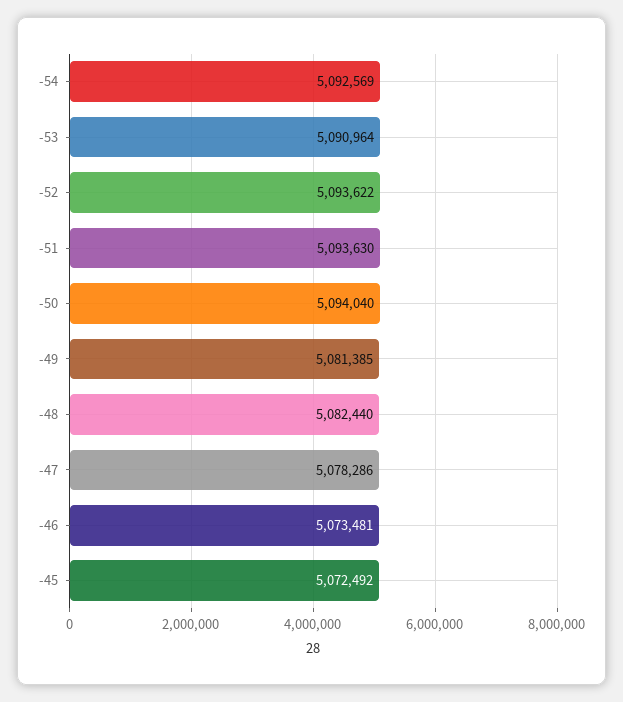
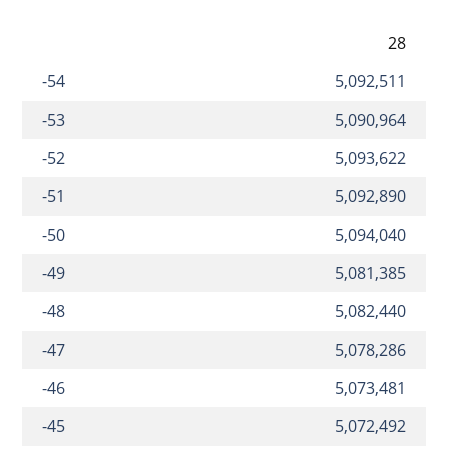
  {
-   "-54": 5092569,
+   "-54": 5092511,
    "-53": 5090964,
    "-52": 5093622,
-   "-51": 5093630,
+   "-51": 5092890,
    "-50": 5094040,
    "-49": 5081385,
    "-48": 5082440,
    "-47": 5078286,
    "-46": 5073481,
    "-45": 5072492
  }

